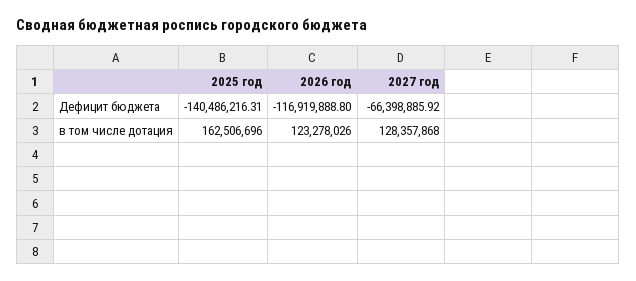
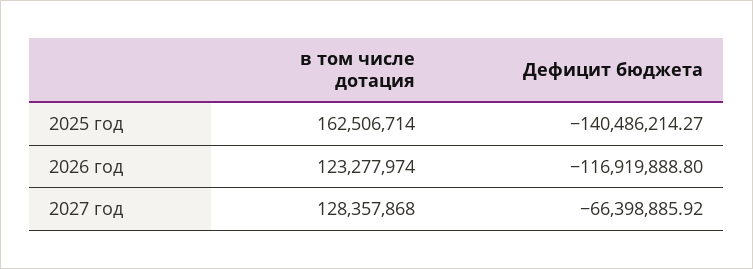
  {
    "2025 год": {
-     "Дефицит бюджета": -140486216.31,
+     "Дефицит бюджета": -140486214.27,
-     "в том числе дотация": 162506696
+     "в том числе дотация": 162506714
    },
    "2026 год": {
      "Дефицит бюджета": -116919888.8,
-     "в том числе дотация": 123278026
+     "в том числе дотация": 123277974
    },
    "2027 год": {
      "Дефицит бюджета": -66398885.92,
      "в том числе дотация": 128357868
    }
  }

